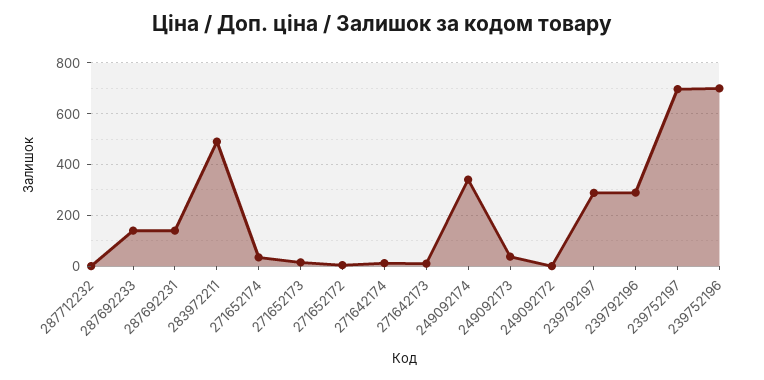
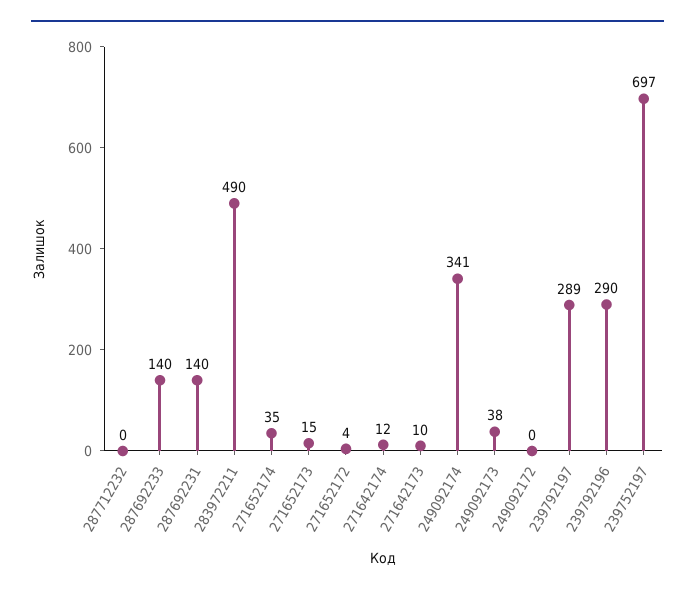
  {
    "287712232": 0,
    "287692233": 140,
    "287692231": 140,
    "283972211": 490,
    "271652174": 35,
    "271652173": 15,
    "271652172": 4,
    "271642174": 12,
    "271642173": 10,
    "249092174": 341,
    "249092173": 38,
    "249092172": 0,
    "239792197": 289,
    "239792196": 290,
-   "239752197": 697,
+   "239752197": 697
-   "239752196": 700
  }

